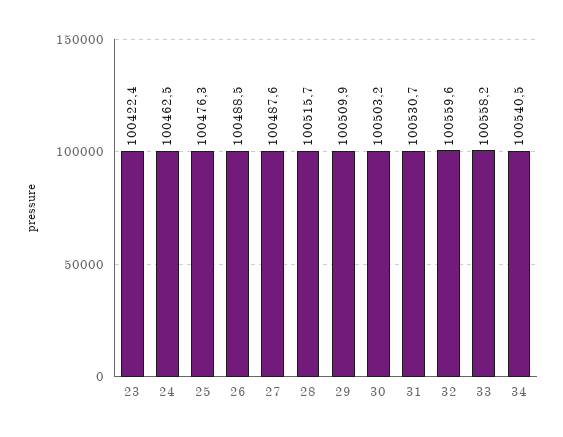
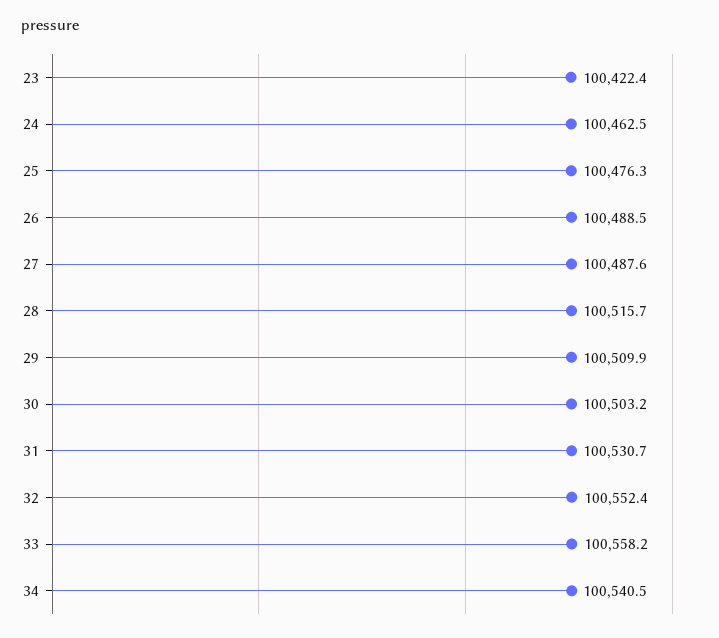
  {
    "23": 100422.4,
    "24": 100462.5,
    "25": 100476.3,
    "26": 100488.5,
    "27": 100487.6,
    "28": 100515.7,
    "29": 100509.9,
    "30": 100503.2,
    "31": 100530.7,
-   "32": 100559.6,
+   "32": 100552.4,
    "33": 100558.2,
    "34": 100540.5
  }

